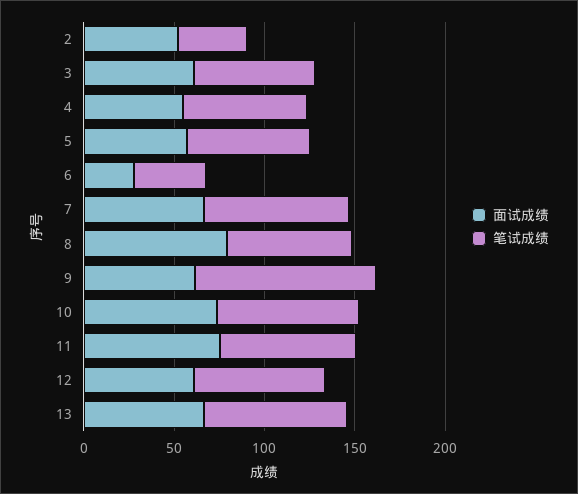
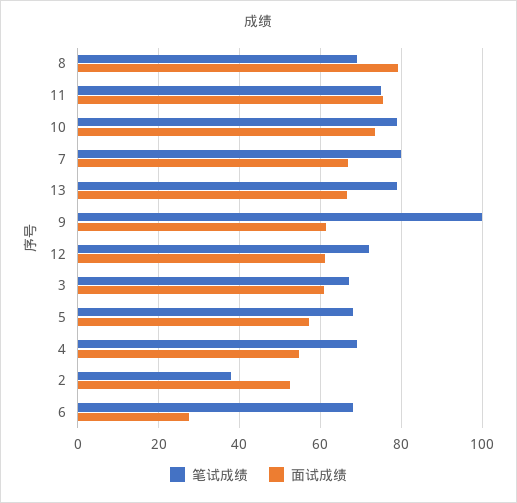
  {
    "面试成绩": {
      "2": 52,
      "3": 62,
      "4": 54,
      "5": 58,
      "6": 28,
      "7": 66,
      "8": 80,
      "9": 62,
      "10": 74,
      "11": 76,
      "12": 62,
      "13": 66
    },
    "笔试成绩": {
      "2": 38,
      "3": 68,
      "4": 70,
      "5": 68,
-     "6": 40,
+     "6": 68,
      "7": 80,
      "8": 70,
      "9": 100,
      "10": 80,
      "11": 76,
      "12": 72,
      "13": 80
    }
  }

